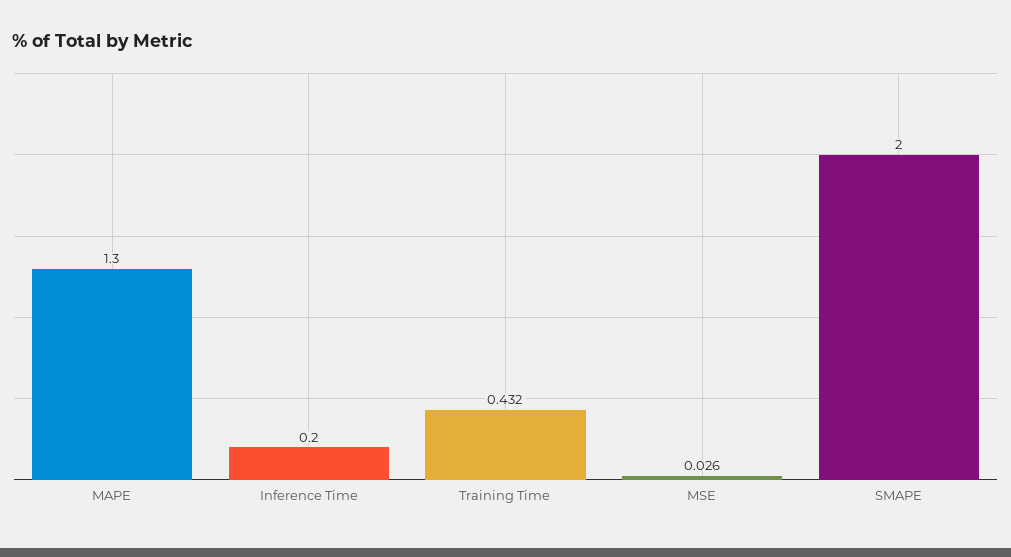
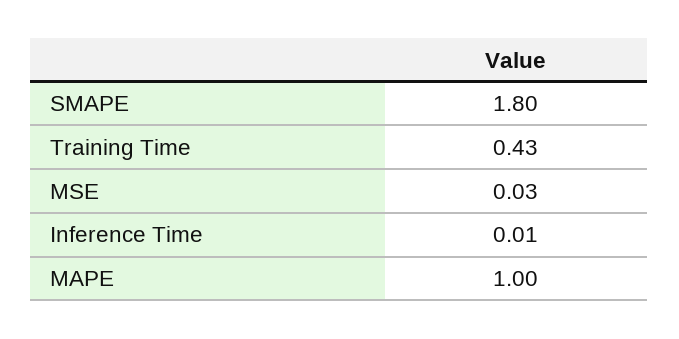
  {
-   "MAPE": 1.3,
+   "MAPE": 1,
-   "Inference Time": 0.2,
+   "Inference Time": 0.01,
    "Training Time": 0.432,
    "MSE": 0.026,
-   "SMAPE": 2
+   "SMAPE": 1.8
  }

